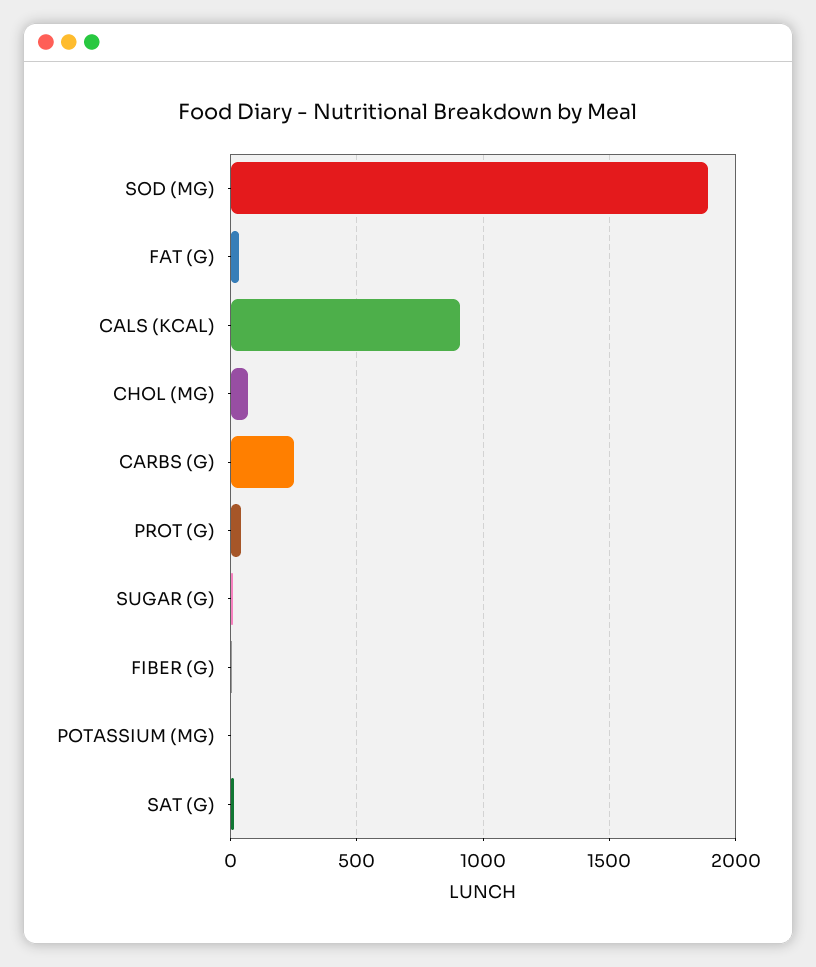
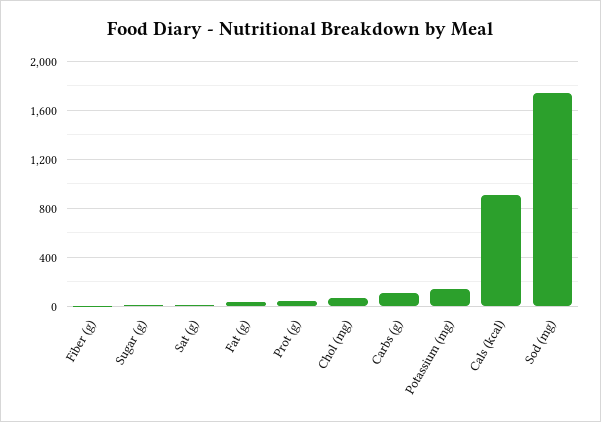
  {
-   "SOD (MG)": 1900,
+   "SOD (MG)": 1750,
    "FAT (G)": 50,
    "CALS (KCAL)": 900,
    "CHOL (MG)": 50,
-   "CARBS (G)": 250,
+   "CARBS (G)": 100,
    "PROT (G)": 50,
    "SUGAR (G)": 0,
    "FIBER (G)": 0,
-   "POTASSIUM (MG)": 0,
+   "POTASSIUM (MG)": 150,
    "SAT (G)": 0
  }

